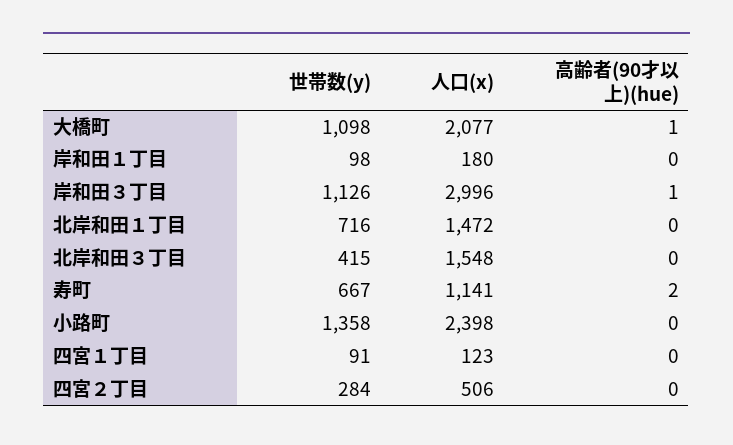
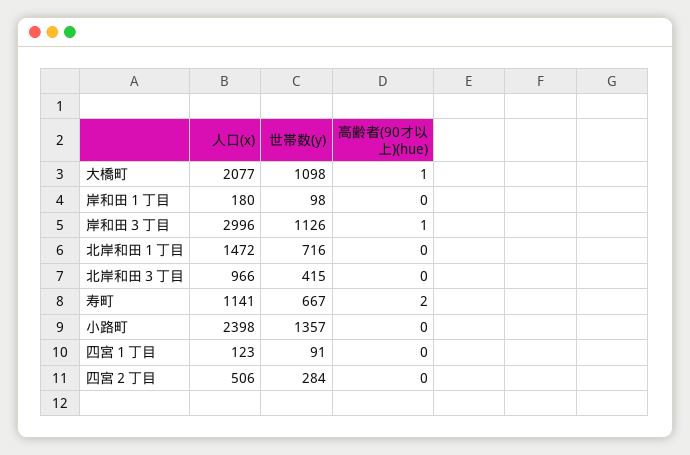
  {
    "世帯数(y)": {
      "大橋町": 1098,
      "岸和田１丁目": 98,
      "岸和田３丁目": 1126,
      "北岸和田１丁目": 716,
      "北岸和田３丁目": 415,
      "寿町": 667,
-     "小路町": 1358,
+     "小路町": 1357,
      "四宮１丁目": 91,
      "四宮２丁目": 284
    },
    "人口(x)": {
      "大橋町": 2077,
      "岸和田１丁目": 180,
      "岸和田３丁目": 2996,
      "北岸和田１丁目": 1472,
-     "北岸和田３丁目": 1548,
+     "北岸和田３丁目": 966,
      "寿町": 1141,
      "小路町": 2398,
      "四宮１丁目": 123,
      "四宮２丁目": 506
    },
    "高齢者(90才以上)(hue)": {
      "大橋町": 1,
      "岸和田１丁目": 0,
      "岸和田３丁目": 1,
      "北岸和田１丁目": 0,
      "北岸和田３丁目": 0,
      "寿町": 2,
      "小路町": 0,
      "四宮１丁目": 0,
      "四宮２丁目": 0
    }
  }

